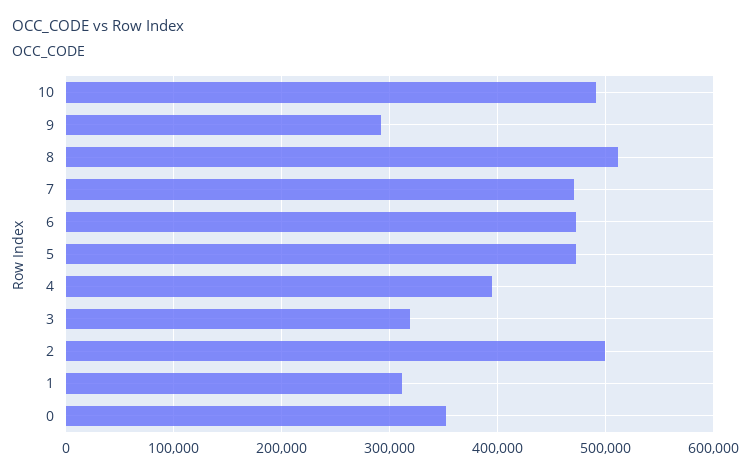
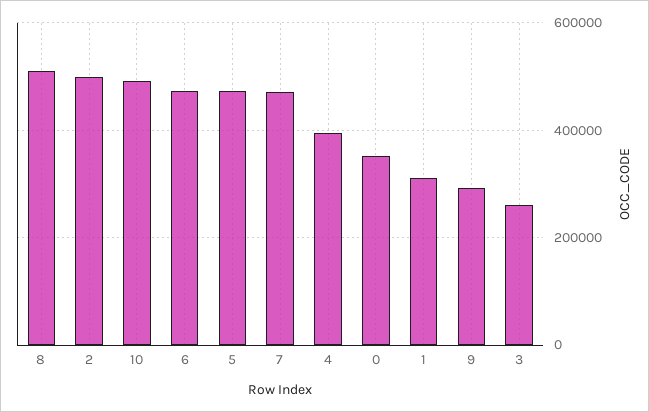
  {
    "10": 490000,
    "9": 290000,
    "8": 510000,
    "7": 470000,
    "6": 470000,
    "5": 470000,
    "4": 400000,
-   "3": 320000,
+   "3": 260000,
    "2": 500000,
    "1": 310000,
    "0": 350000
  }

